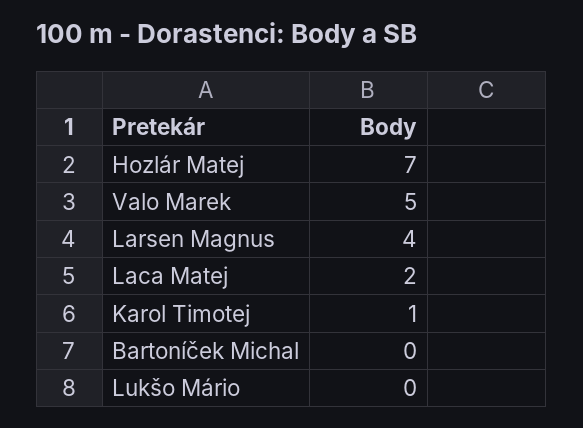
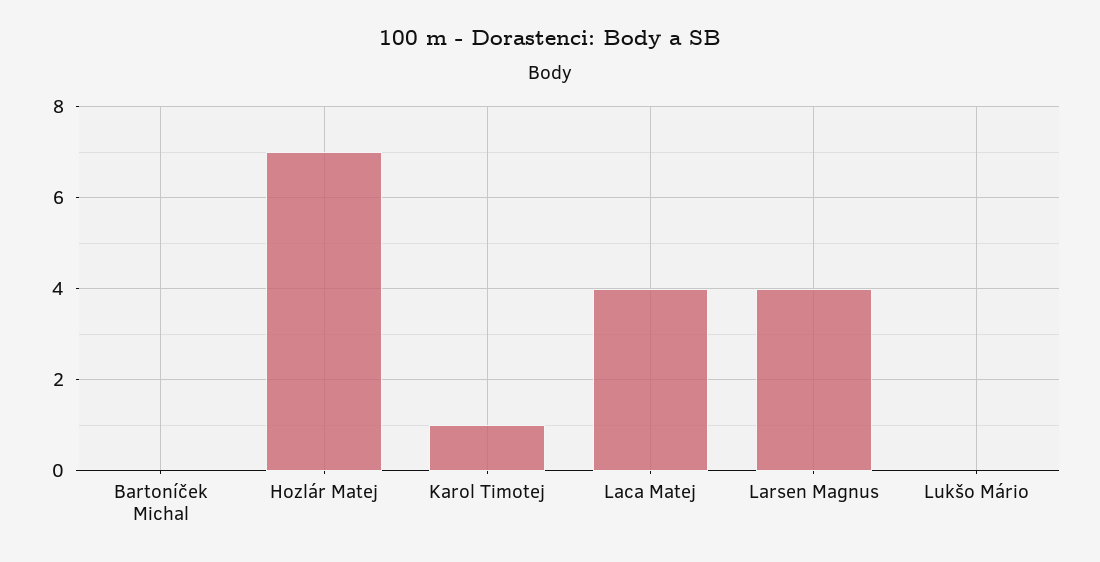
  {
    "Hozlár Matej": 7,
-   "Valo Marek": 5,
    "Larsen Magnus": 4,
-   "Laca Matej": 2,
+   "Laca Matej": 4,
    "Karol Timotej": 1,
    "Bartoníček Michal": 0,
    "Lukšo Mário": 0
  }

